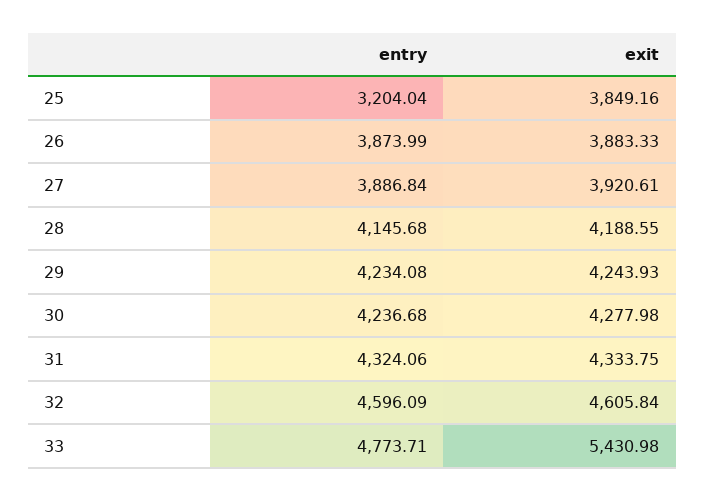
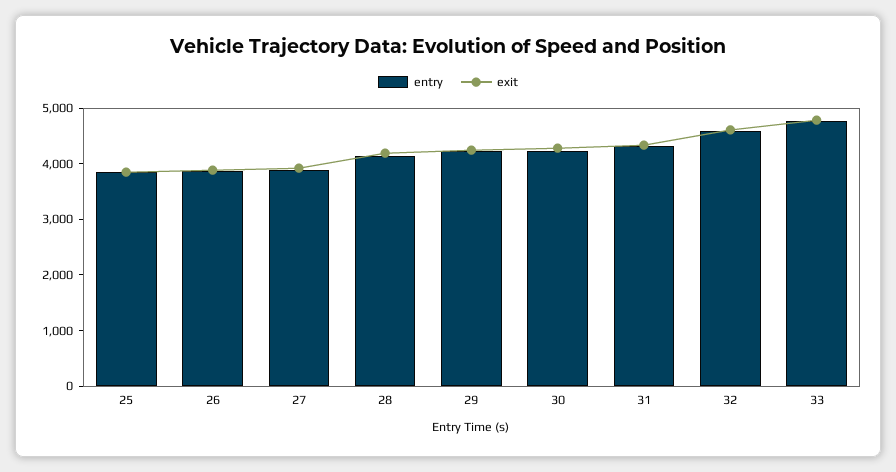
  {
    "entry": {
-     "25": 3204.04,
+     "25": 3800,
      "26": 3873.99,
      "27": 3886.84,
      "28": 4145.68,
      "29": 4234.08,
      "30": 4236.68,
      "31": 4324.06,
      "32": 4596.09,
      "33": 4773.71
    },
    "exit": {
      "25": 3849.16,
      "26": 3883.33,
      "27": 3920.61,
      "28": 4188.55,
      "29": 4243.93,
      "30": 4277.98,
      "31": 4333.75,
      "32": 4605.84,
-     "33": 5430.98
+     "33": 4800
    }
  }

